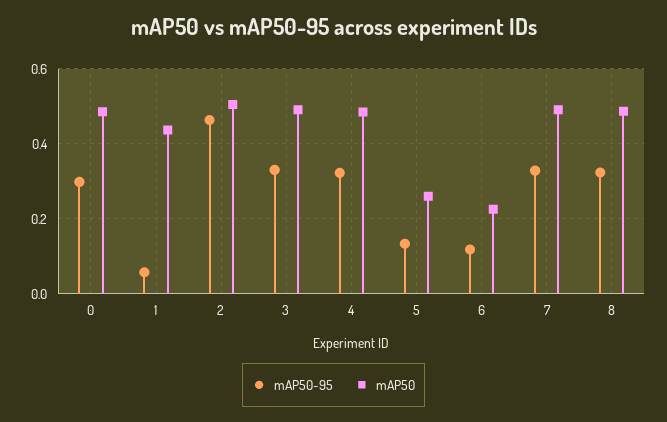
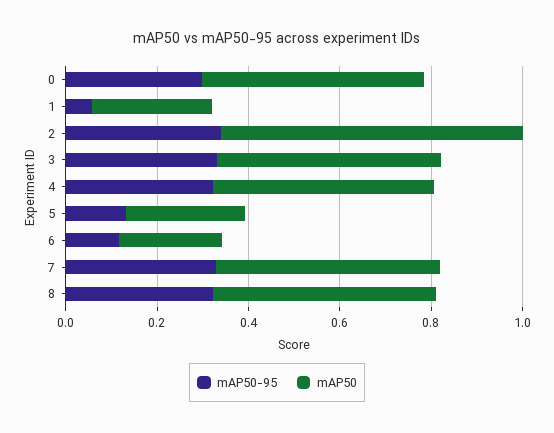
  {
    "mAP50-95": {
      "0": 0.3,
      "1": 0.06,
-     "2": 0.46,
+     "2": 0.35,
      "3": 0.34,
      "4": 0.32,
      "5": 0.14,
      "6": 0.12,
      "7": 0.32,
      "8": 0.32
    },
    "mAP50": {
      "0": 0.48,
-     "1": 0.44,
+     "1": 0.25,
-     "2": 0.5,
+     "2": 0.65,
      "3": 0.5,
      "4": 0.48,
      "5": 0.26,
      "6": 0.22,
      "7": 0.5,
      "8": 0.48
    }
  }

